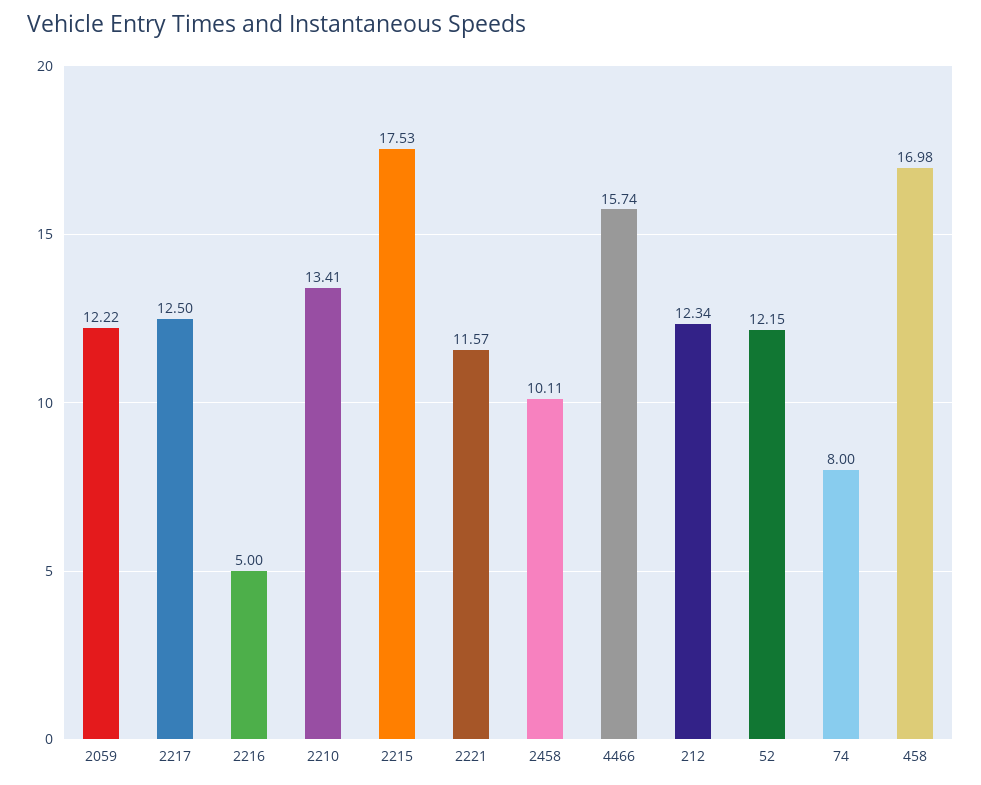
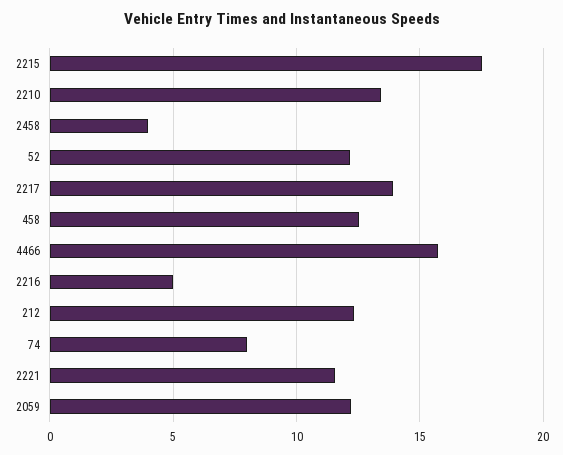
  {
    "2059": 12.22,
-   "2217": 12.5,
+   "2217": 14,
    "2216": 5,
    "2210": 13.41,
    "2215": 17.53,
    "2221": 11.57,
-   "2458": 10.11,
+   "2458": 4,
    "4466": 15.74,
    "212": 12.34,
    "52": 12.15,
    "74": 8,
-   "458": 16.98
+   "458": 12.5
  }

